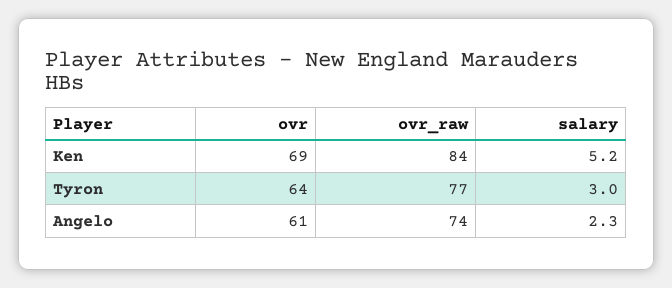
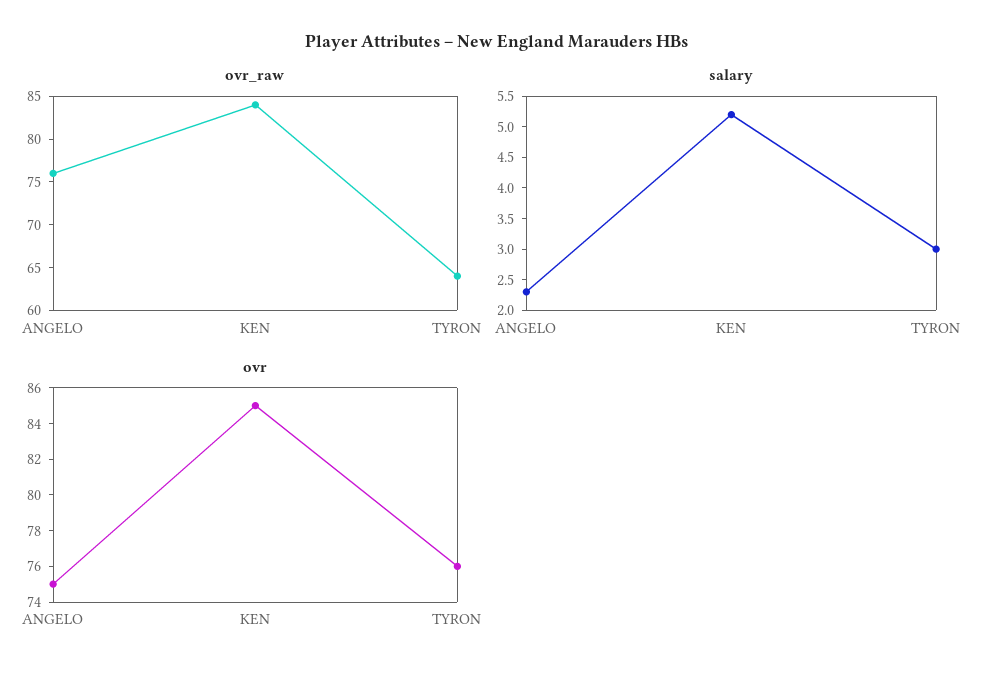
  {
    "ovr": {
-     "Ken": 69,
+     "Ken": 85,
-     "Tyron": 64,
+     "Tyron": 76,
-     "Angelo": 61
+     "Angelo": 75
    },
    "ovr_raw": {
      "Ken": 84,
-     "Tyron": 77,
+     "Tyron": 64,
-     "Angelo": 74
+     "Angelo": 76
    },
    "salary": {
      "Ken": 5.2,
      "Tyron": 3,
      "Angelo": 2.3
    }
  }

